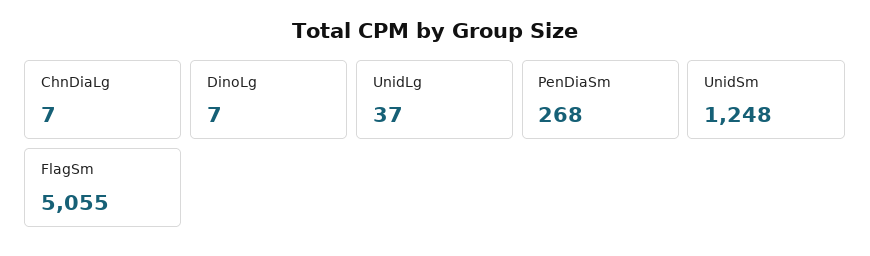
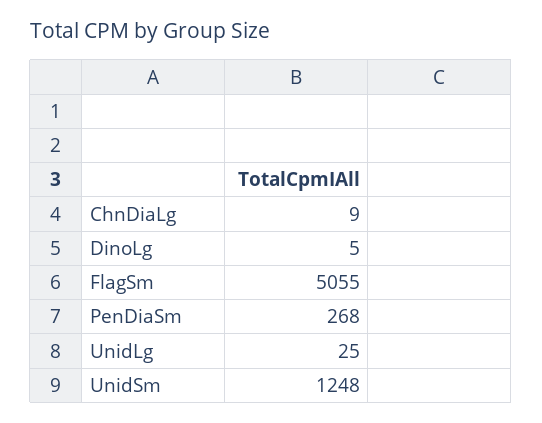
  {
-   "ChnDiaLg": 7,
+   "ChnDiaLg": 9,
-   "DinoLg": 7,
+   "DinoLg": 5,
-   "UnidLg": 37,
+   "UnidLg": 25,
    "PenDiaSm": 268,
    "UnidSm": 1248,
    "FlagSm": 5055
  }

